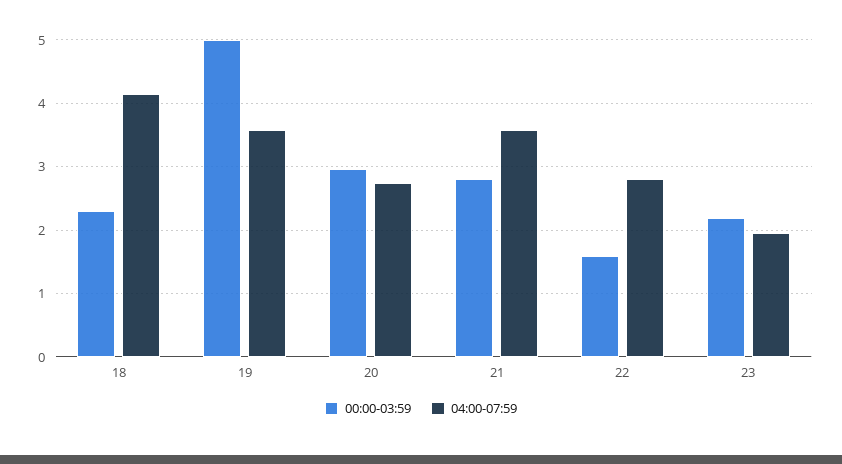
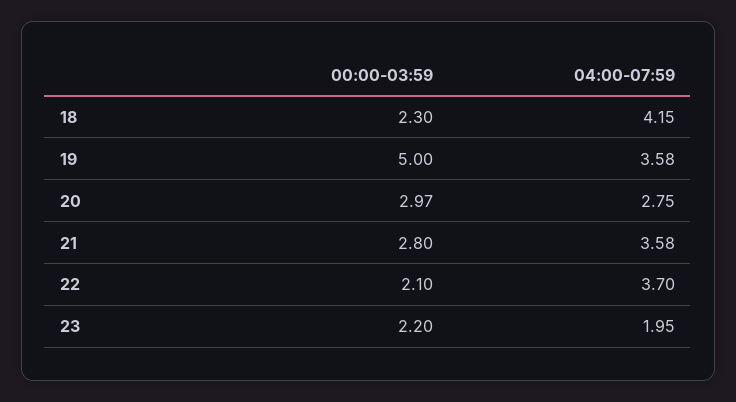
  {
    "00:00-03:59": {
      "18": 2.3,
      "19": 5,
      "20": 2.97,
      "21": 2.8,
-     "22": 1.6,
+     "22": 2.1,
      "23": 2.2
    },
    "04:00-07:59": {
      "18": 4.15,
      "19": 3.58,
      "20": 2.75,
      "21": 3.58,
-     "22": 2.8,
+     "22": 3.7,
      "23": 1.95
    }
  }

